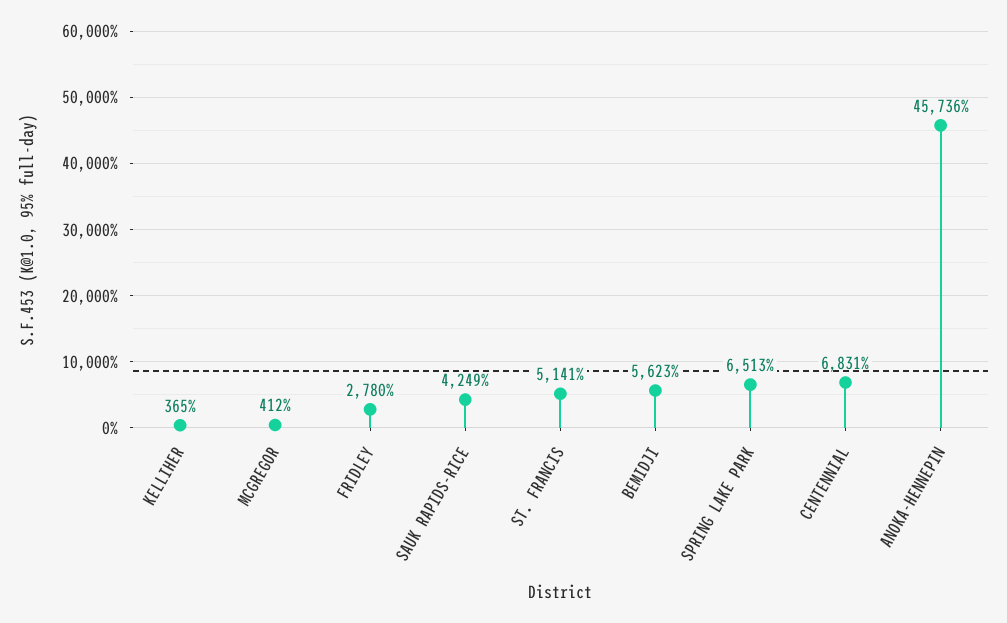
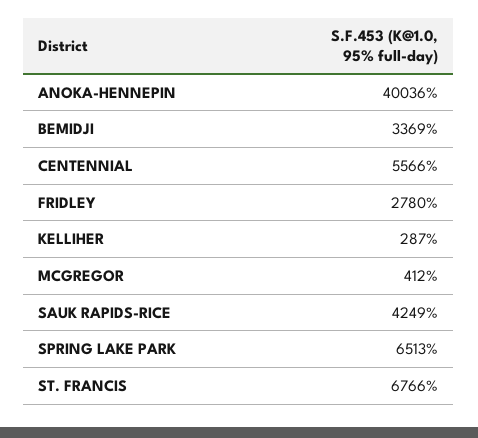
  {
-   "KELLIHER": 365,
+   "KELLIHER": 287,
    "MCGREGOR": 412,
    "FRIDLEY": 2780,
    "SAUK RAPIDS-RICE": 4249,
-   "ST. FRANCIS": 5141,
+   "ST. FRANCIS": 6766,
-   "BEMIDJI": 5623,
+   "BEMIDJI": 3369,
    "SPRING LAKE PARK": 6513,
-   "CENTENNIAL": 6831,
+   "CENTENNIAL": 5566,
-   "ANOKA-HENNEPIN": 45736
+   "ANOKA-HENNEPIN": 40036
  }

